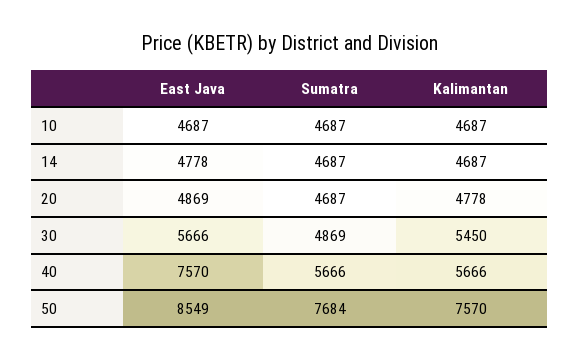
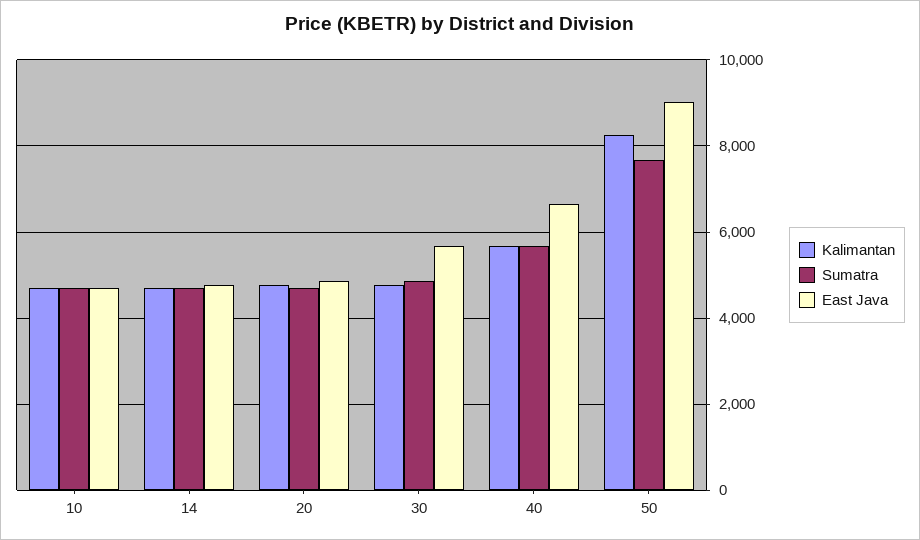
  {
    "East Java": {
      "10": 4687,
      "14": 4778,
      "20": 4869,
      "30": 5666,
-     "40": 7570,
+     "40": 6600,
-     "50": 8549
+     "50": 9000
    },
    "Sumatra": {
      "10": 4687,
      "14": 4687,
      "20": 4687,
      "30": 4869,
      "40": 5666,
      "50": 7684
    },
    "Kalimantan": {
      "10": 4687,
      "14": 4687,
      "20": 4778,
-     "30": 5450,
+     "30": 4800,
      "40": 5666,
-     "50": 7570
+     "50": 8200
    }
  }

